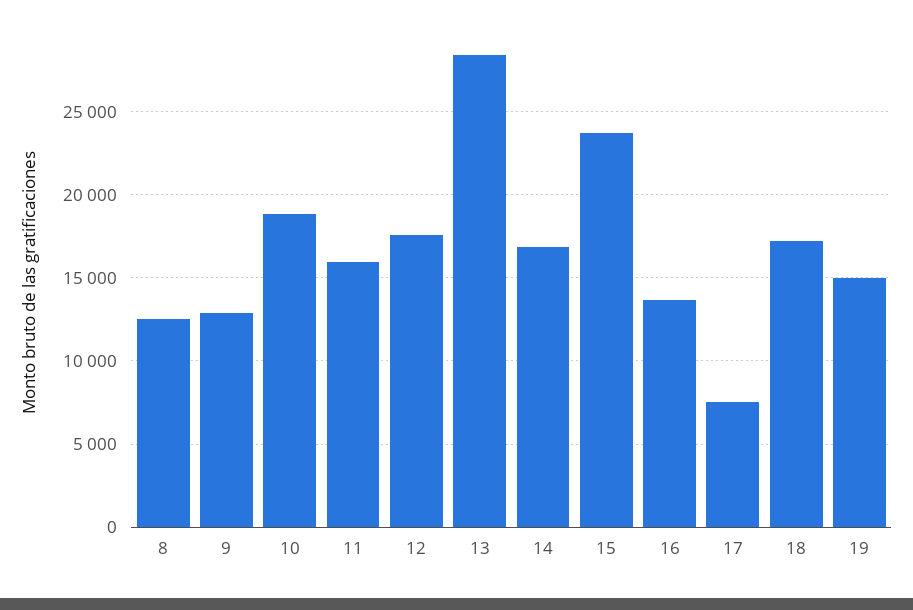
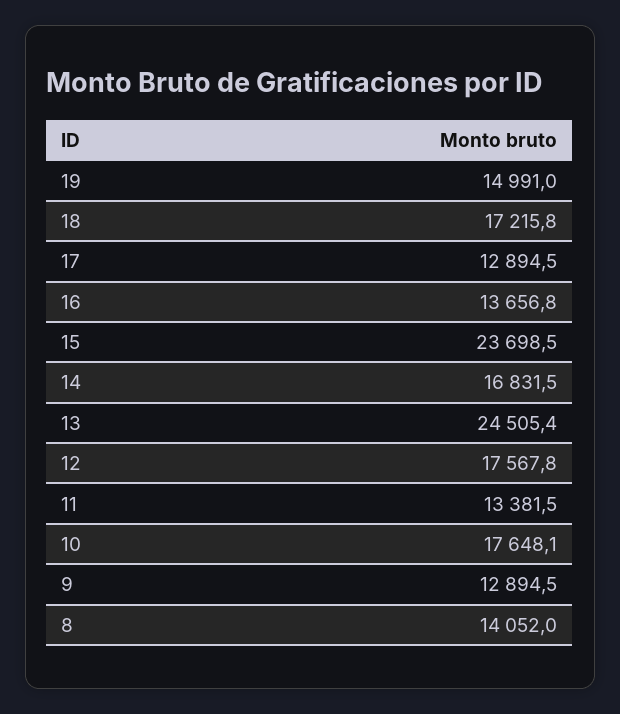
  {
-   "8": 12500,
+   "8": 14052,
    "9": 12894.5,
-   "10": 19000,
+   "10": 17648.1,
-   "11": 16000,
+   "11": 13381.5,
    "12": 17567.8,
-   "13": 28500,
+   "13": 24505.4,
    "14": 16831.5,
    "15": 23698.5,
    "16": 13656.8,
-   "17": 7500,
+   "17": 12894.5,
    "18": 17215.8,
    "19": 14991
  }

